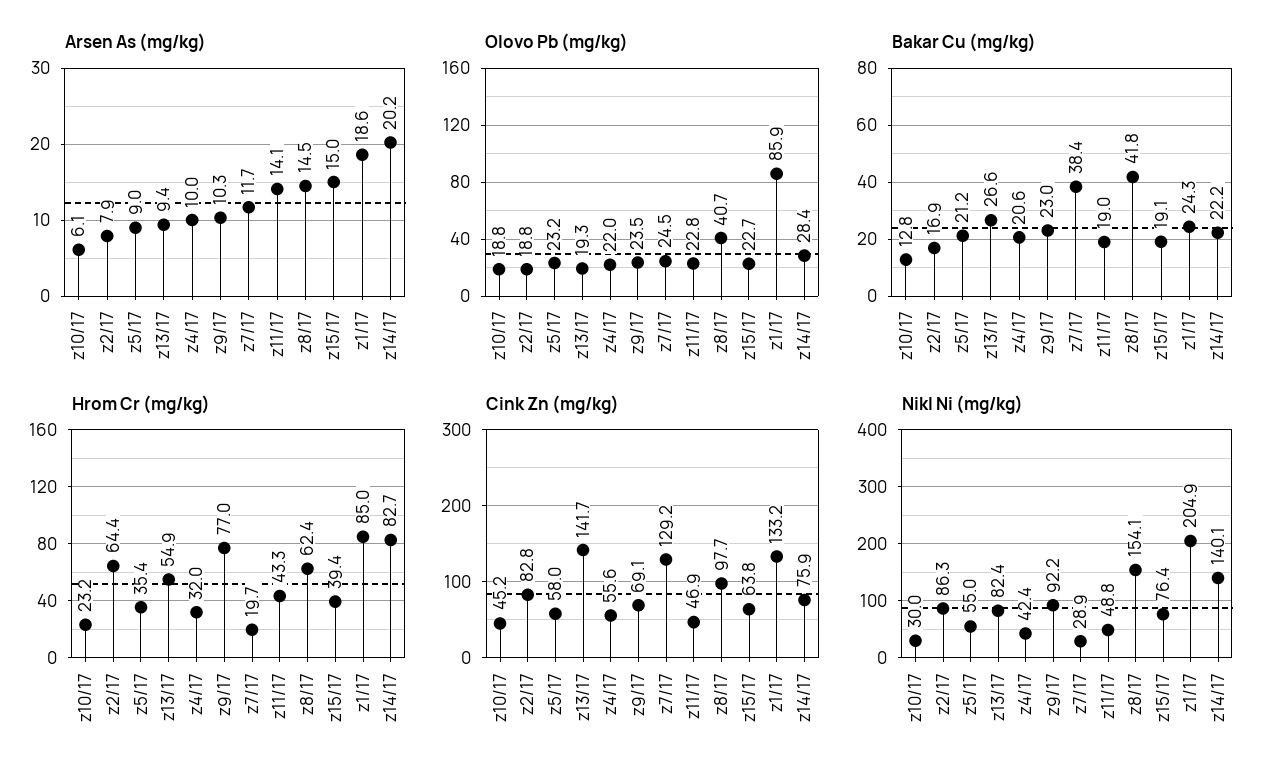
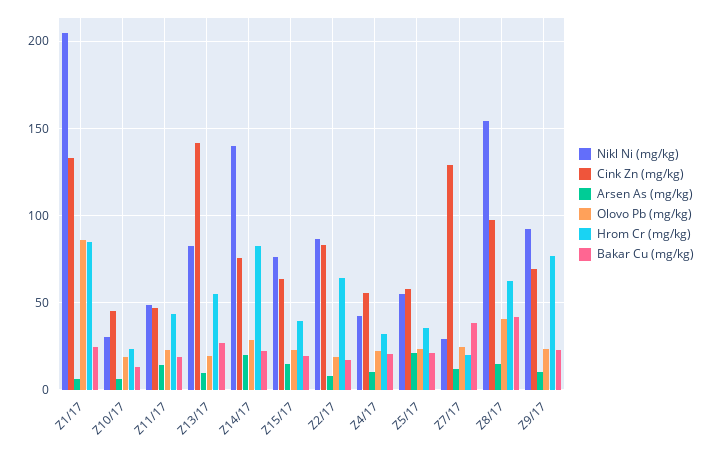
  {
    "Arsen As (mg/kg)": {
      "z10/17": 6.1,
      "z2/17": 7.9,
-     "z5/17": 9,
+     "z5/17": 20,
      "z13/17": 9.4,
      "z4/17": 10,
      "z9/17": 10.3,
      "z7/17": 11.7,
      "z11/17": 14.1,
      "z8/17": 14.5,
      "z15/17": 15,
-     "z1/17": 18.6,
+     "z1/17": 5,
      "z14/17": 20.2
    },
    "Olovo Pb (mg/kg)": {
      "z10/17": 18.8,
      "z2/17": 18.8,
      "z5/17": 23.2,
      "z13/17": 19.3,
      "z4/17": 22,
      "z9/17": 23.5,
      "z7/17": 24.5,
      "z11/17": 22.8,
      "z8/17": 40.7,
      "z15/17": 22.7,
      "z1/17": 85.9,
      "z14/17": 28.4
    },
    "Bakar Cu (mg/kg)": {
      "z10/17": 12.8,
      "z2/17": 16.9,
      "z5/17": 21.2,
      "z13/17": 26.6,
      "z4/17": 20.6,
      "z9/17": 23,
      "z7/17": 38.4,
      "z11/17": 19,
      "z8/17": 41.8,
      "z15/17": 19.1,
      "z1/17": 24.3,
      "z14/17": 22.2
    },
    "Hrom Cr (mg/kg)": {
      "z10/17": 23.2,
      "z2/17": 64.4,
      "z5/17": 35.4,
      "z13/17": 54.9,
      "z4/17": 32,
      "z9/17": 77,
      "z7/17": 19.7,
      "z11/17": 43.3,
      "z8/17": 62.4,
      "z15/17": 39.4,
      "z1/17": 85,
      "z14/17": 82.7
    },
    "Cink Zn (mg/kg)": {
      "z10/17": 45.2,
      "z2/17": 82.8,
      "z5/17": 58,
      "z13/17": 141.7,
      "z4/17": 55.6,
      "z9/17": 69.1,
      "z7/17": 129.2,
      "z11/17": 46.9,
      "z8/17": 97.7,
      "z15/17": 63.8,
      "z1/17": 133.2,
      "z14/17": 75.9
    },
    "Nikl Ni (mg/kg)": {
      "z10/17": 30,
      "z2/17": 86.3,
      "z5/17": 55,
      "z13/17": 82.4,
      "z4/17": 42.4,
      "z9/17": 92.2,
      "z7/17": 28.9,
      "z11/17": 48.8,
      "z8/17": 154.1,
      "z15/17": 76.4,
      "z1/17": 204.9,
      "z14/17": 140.1
    }
  }

